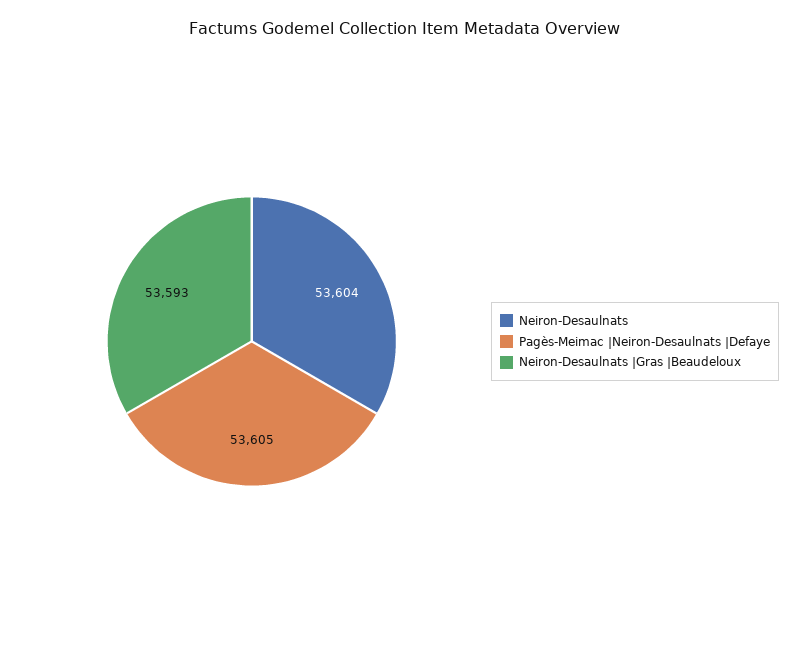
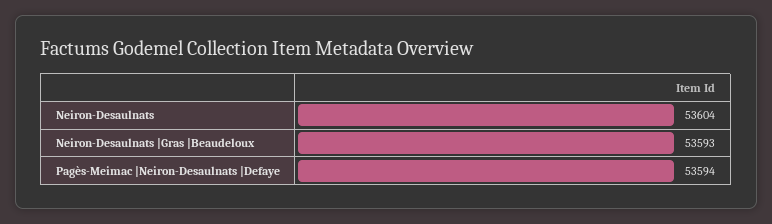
  {
    "Neiron-Desaulnats": 53604,
-   "Pagès-Meimac |Neiron-Desaulnats |Defaye": 53605,
+   "Pagès-Meimac |Neiron-Desaulnats |Defaye": 53594,
    "Neiron-Desaulnats |Gras |Beaudeloux": 53593
  }

